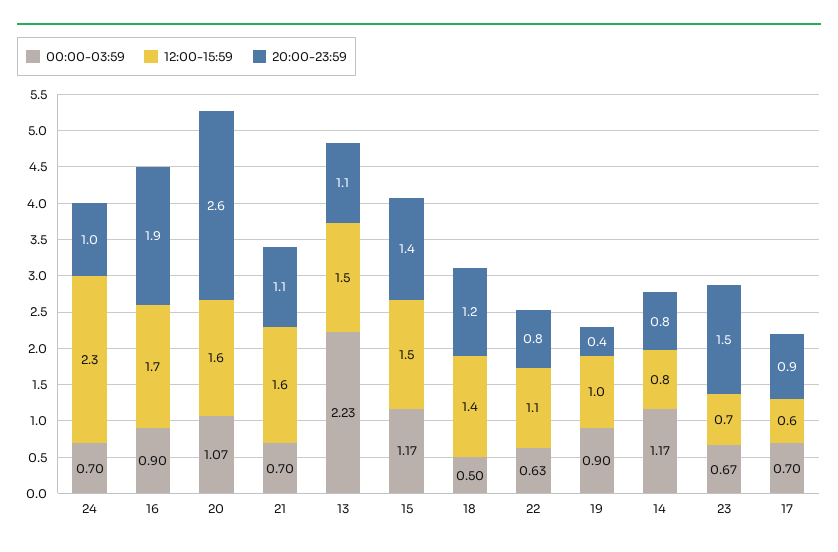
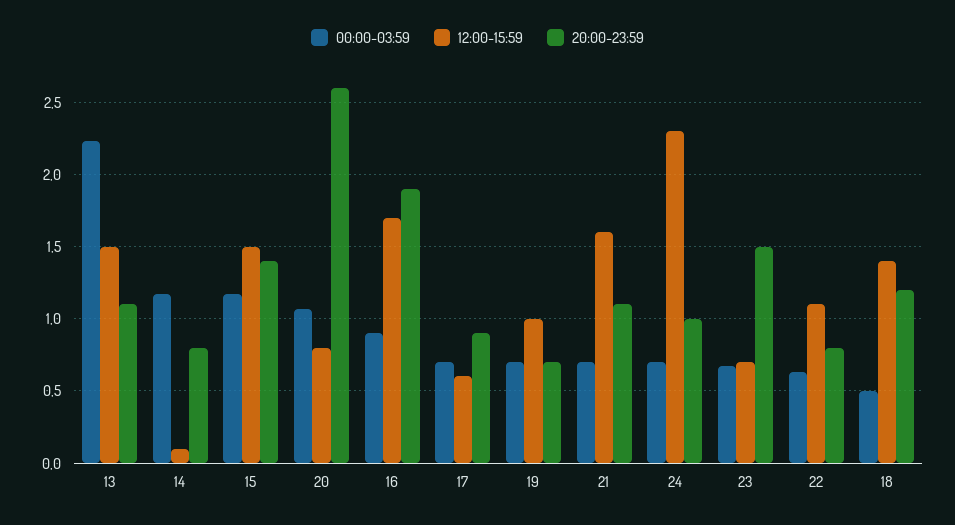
  {
    "00:00-03:59": {
      "24": 0.7,
      "16": 0.9,
      "20": 1.07,
      "21": 0.7,
      "13": 2.23,
      "15": 1.17,
      "18": 0.5,
      "22": 0.63,
-     "19": 0.9,
+     "19": 0.7,
      "14": 1.17,
      "23": 0.67,
      "17": 0.7
    },
    "12:00-15:59": {
      "24": 2.3,
      "16": 1.7,
-     "20": 1.6,
+     "20": 0.8,
      "21": 1.6,
      "13": 1.5,
      "15": 1.5,
      "18": 1.4,
      "22": 1.1,
      "19": 1,
-     "14": 0.8,
+     "14": 0.1,
      "23": 0.7,
      "17": 0.6
    },
    "20:00-23:59": {
      "24": 1,
      "16": 1.9,
      "20": 2.6,
      "21": 1.1,
      "13": 1.1,
      "15": 1.4,
      "18": 1.2,
      "22": 0.8,
-     "19": 0.4,
+     "19": 0.7,
      "14": 0.8,
      "23": 1.5,
      "17": 0.9
    }
  }

